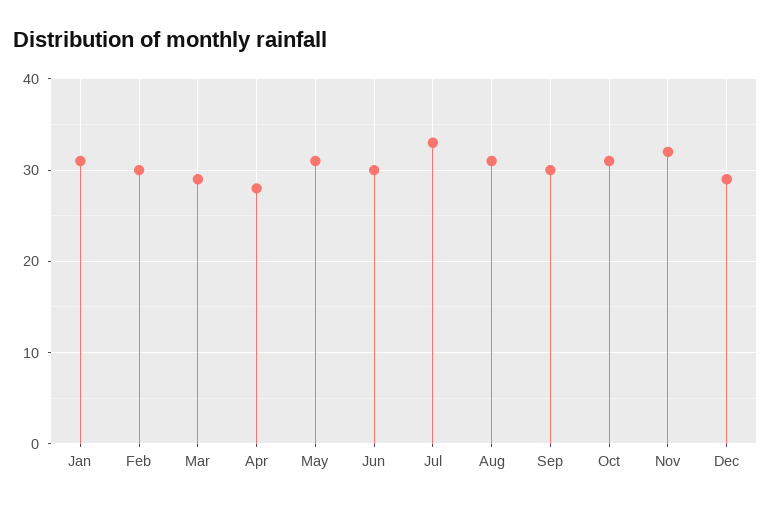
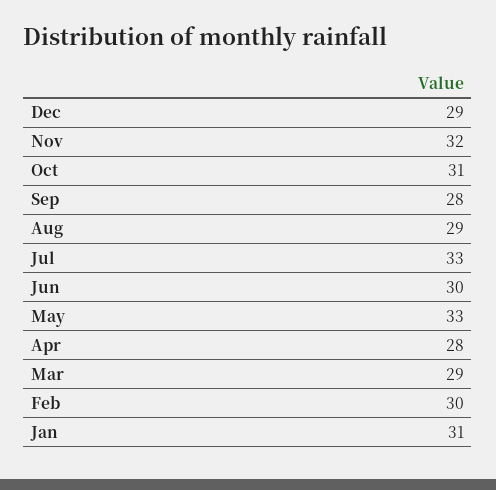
  {
    "Jan": 31,
    "Feb": 30,
    "Mar": 29,
    "Apr": 28,
-   "May": 31,
+   "May": 33,
    "Jun": 30,
    "Jul": 33,
-   "Aug": 31,
+   "Aug": 29,
-   "Sep": 30,
+   "Sep": 28,
    "Oct": 31,
    "Nov": 32,
    "Dec": 29
  }

